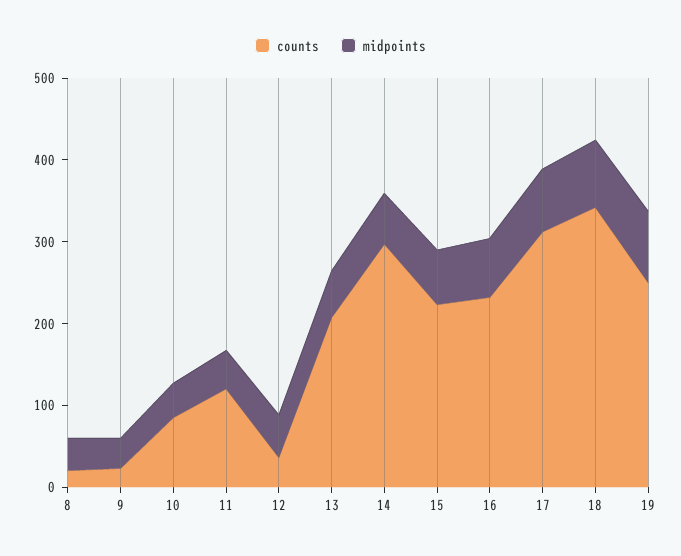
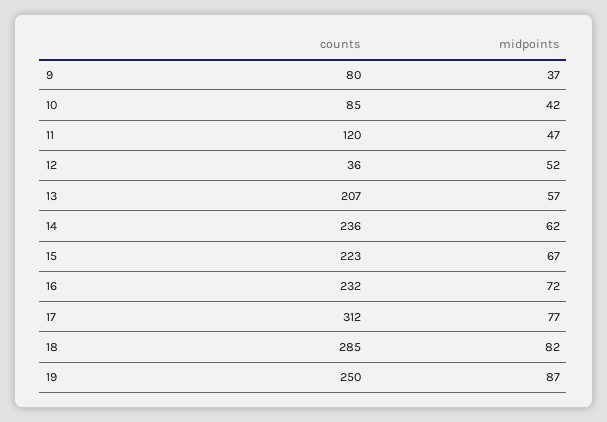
  {
    "counts": {
-     "8": 20,
-     "9": 20,
+     "9": 80,
      "10": 85,
      "11": 120,
      "12": 36,
      "13": 207,
-     "14": 300,
+     "14": 236,
      "15": 223,
      "16": 232,
      "17": 312,
-     "18": 340,
+     "18": 285,
      "19": 250
    },
    "midpoints": {
-     "8": 40,
      "9": 37,
      "10": 42,
      "11": 47,
      "12": 52,
      "13": 57,
      "14": 62,
      "15": 67,
      "16": 72,
      "17": 77,
      "18": 82,
      "19": 87
    }
  }

